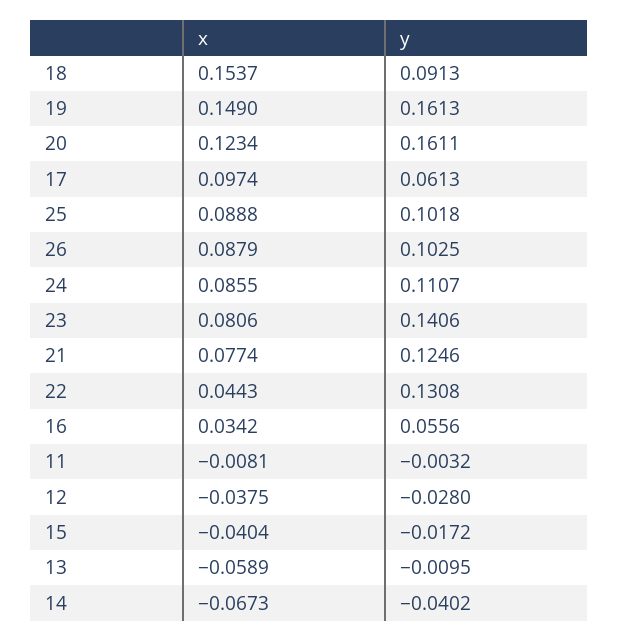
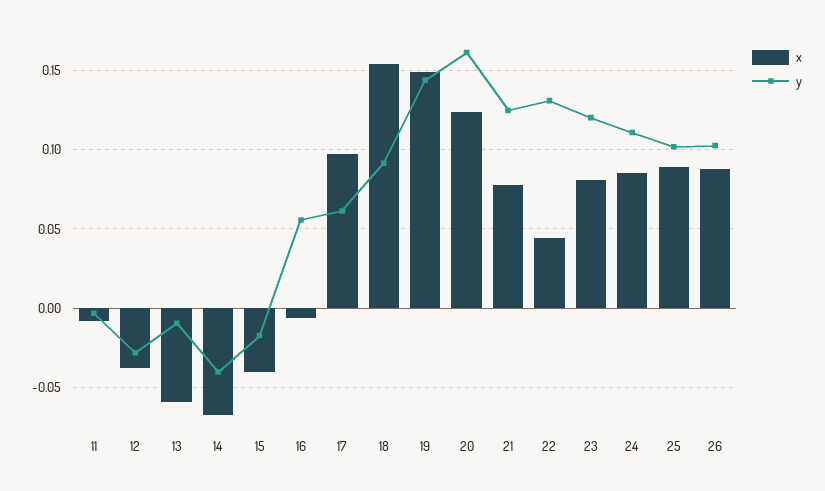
  {
    "x": {
      "18": 0.1537,
      "19": 0.149,
      "20": 0.1234,
      "17": 0.0974,
      "25": 0.0888,
      "26": 0.0879,
      "24": 0.0855,
      "23": 0.0806,
      "21": 0.0774,
      "22": 0.0443,
-     "16": 0.0342,
+     "16": -0.005,
      "11": -0.0081,
      "12": -0.0375,
      "15": -0.0404,
      "13": -0.0589,
      "14": -0.0673
    },
    "y": {
      "18": 0.0913,
-     "19": 0.1613,
+     "19": 0.145,
      "20": 0.1611,
      "17": 0.0613,
      "25": 0.1018,
      "26": 0.1025,
      "24": 0.1107,
-     "23": 0.1406,
+     "23": 0.12,
      "21": 0.1246,
      "22": 0.1308,
      "16": 0.0556,
      "11": -0.0032,
      "12": -0.028,
      "15": -0.0172,
      "13": -0.0095,
      "14": -0.0402
    }
  }

